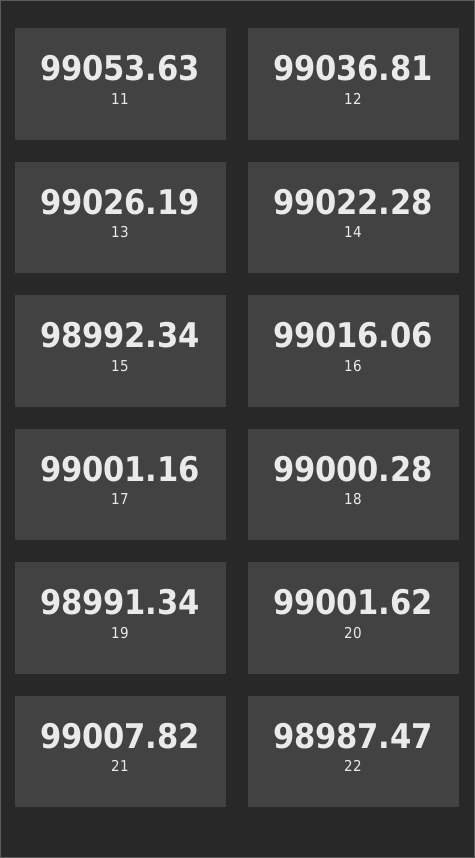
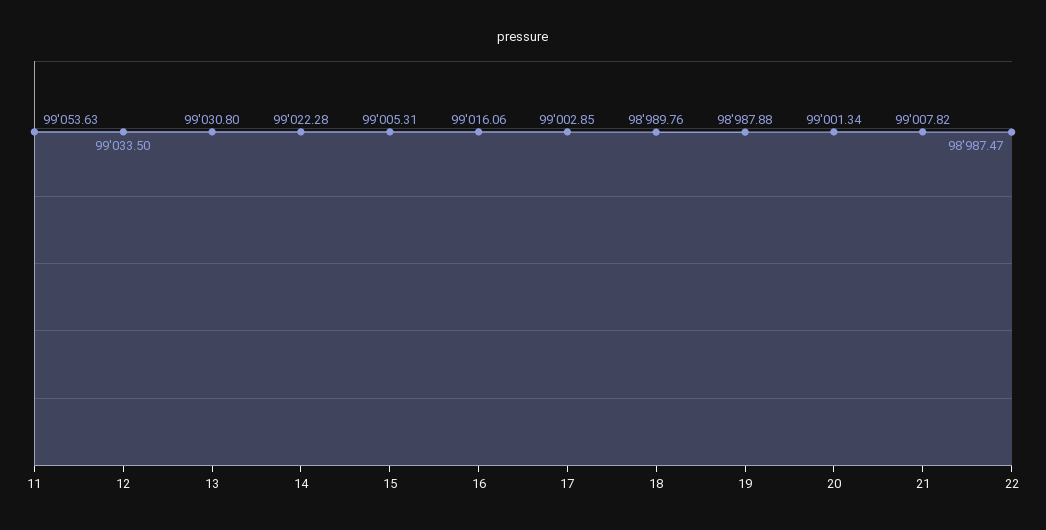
  {
    "11": 99053.63,
-   "12": 99036.81,
+   "12": 99033.5,
-   "13": 99026.19,
+   "13": 99030.8,
    "14": 99022.28,
-   "15": 98992.34,
+   "15": 99005.31,
    "16": 99016.06,
-   "17": 99001.16,
+   "17": 99002.85,
-   "18": 99000.28,
+   "18": 98989.76,
-   "19": 98991.34,
+   "19": 98987.88,
-   "20": 99001.62,
+   "20": 99001.34,
    "21": 99007.82,
    "22": 98987.47
  }

